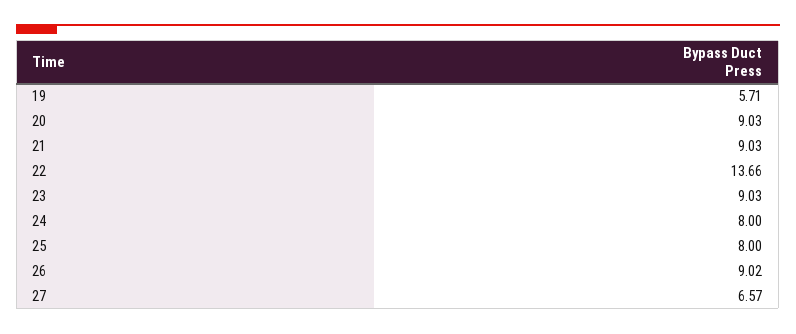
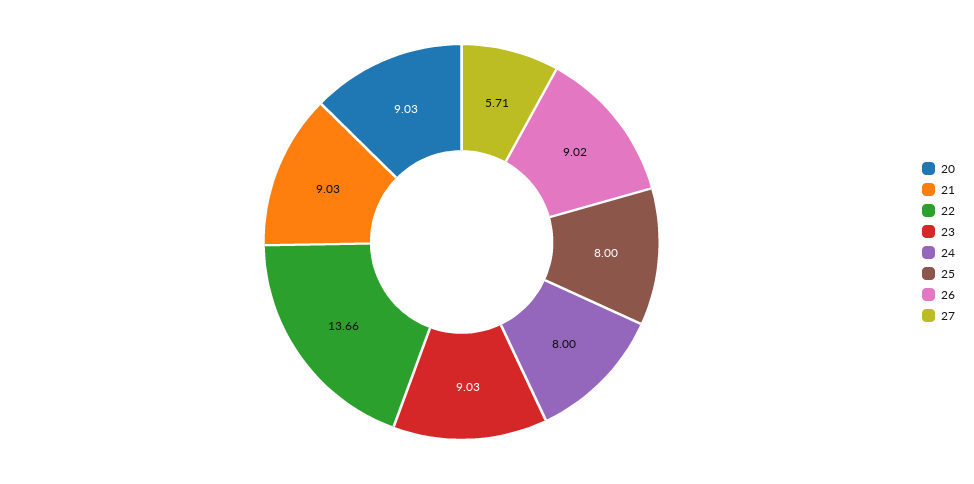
  {
-   "19": 5.71,
    "20": 9.03,
    "21": 9.03,
    "22": 13.66,
    "23": 9.03,
    "24": 8,
    "25": 8,
    "26": 9.02,
-   "27": 6.57
+   "27": 5.71
  }

